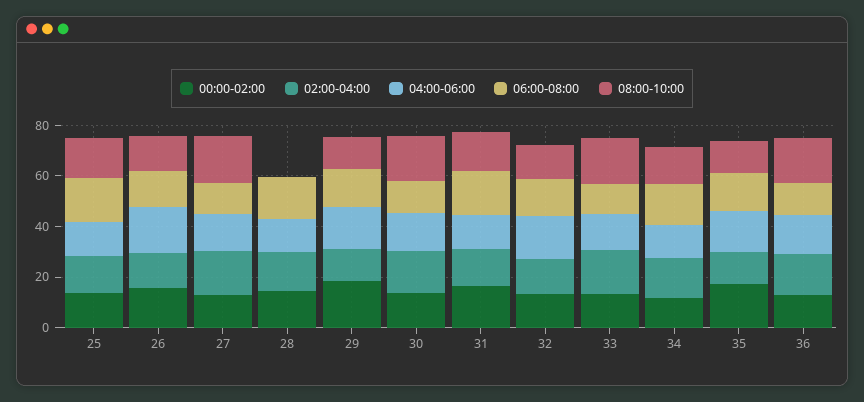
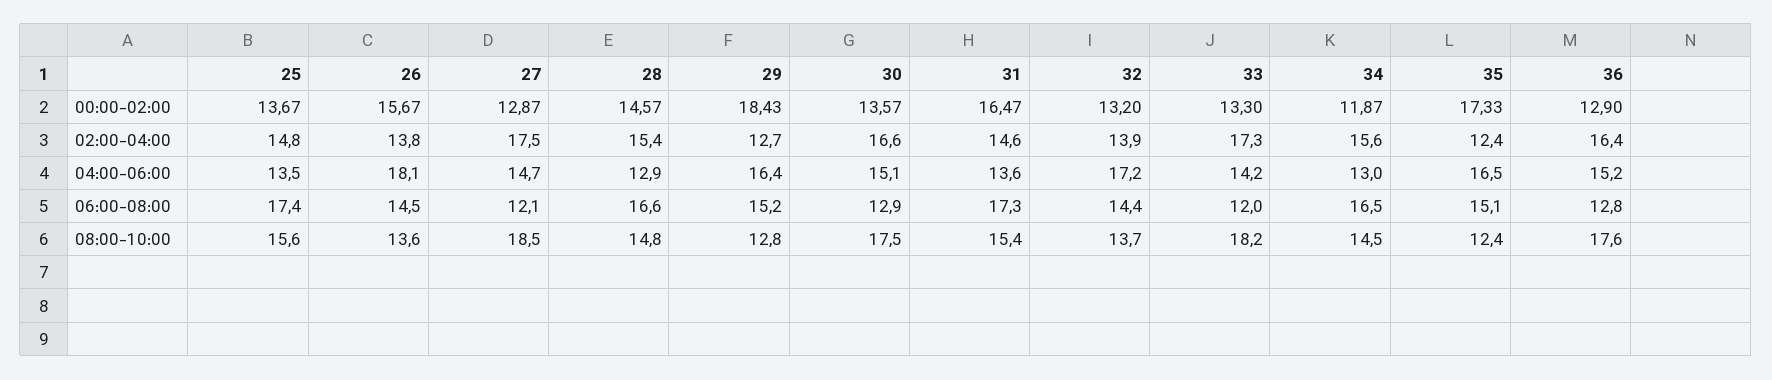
  {
    "00:00-02:00": {
      "25": 13.67,
      "26": 15.67,
      "27": 12.87,
      "28": 14.57,
      "29": 18.43,
      "30": 13.57,
      "31": 16.47,
      "32": 13.2,
      "33": 13.3,
      "34": 11.87,
      "35": 17.33,
      "36": 12.9
    },
    "02:00-04:00": {
      "25": 14.8,
      "26": 13.8,
      "27": 17.5,
      "28": 15.4,
      "29": 12.7,
      "30": 16.6,
      "31": 14.6,
      "32": 13.9,
      "33": 17.3,
      "34": 15.6,
      "35": 12.4,
      "36": 16.4
    },
    "04:00-06:00": {
      "25": 13.5,
      "26": 18.1,
      "27": 14.7,
      "28": 12.9,
      "29": 16.4,
      "30": 15.1,
      "31": 13.6,
      "32": 17.2,
      "33": 14.2,
      "34": 13,
      "35": 16.5,
      "36": 15.2
    },
    "06:00-08:00": {
      "25": 17.4,
      "26": 14.5,
      "27": 12.1,
      "28": 16.6,
      "29": 15.2,
      "30": 12.9,
      "31": 17.3,
      "32": 14.4,
      "33": 12,
      "34": 16.5,
      "35": 15.1,
      "36": 12.8
    },
    "08:00-10:00": {
      "25": 15.6,
      "26": 13.6,
      "27": 18.5,
-     "28": 0,
+     "28": 14.8,
      "29": 12.8,
      "30": 17.5,
      "31": 15.4,
      "32": 13.7,
      "33": 18.2,
      "34": 14.5,
      "35": 12.4,
      "36": 17.6
    }
  }

